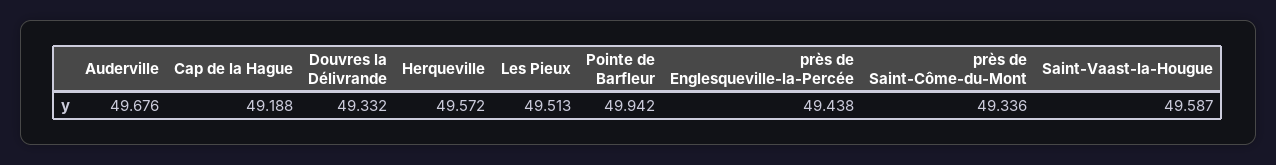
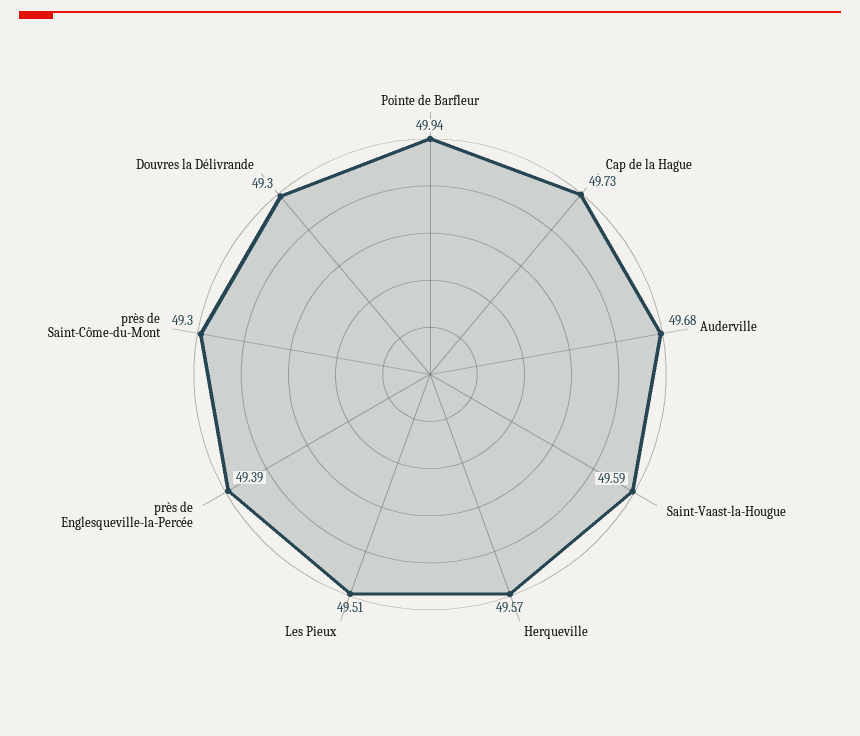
  {
    "Auderville": 49.676,
-   "Cap de la Hague": 49.188,
+   "Cap de la Hague": 49.73,
-   "Douvres la Délivrande": 49.332,
+   "Douvres la Délivrande": 49.3,
    "Herqueville": 49.572,
    "Les Pieux": 49.513,
    "Pointe de Barfleur": 49.942,
-   "près de Englesqueville-la-Percée": 49.438,
+   "près de Englesqueville-la-Percée": 49.39,
-   "près de Saint-Côme-du-Mont": 49.336,
+   "près de Saint-Côme-du-Mont": 49.3,
    "Saint-Vaast-la-Hougue": 49.587
  }

